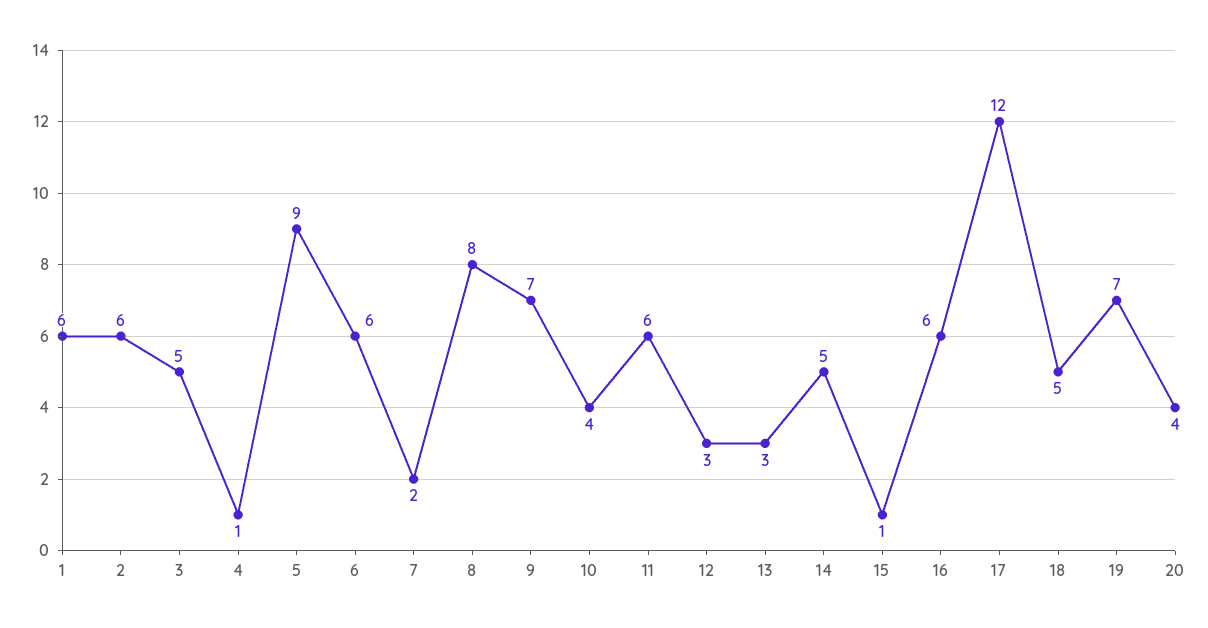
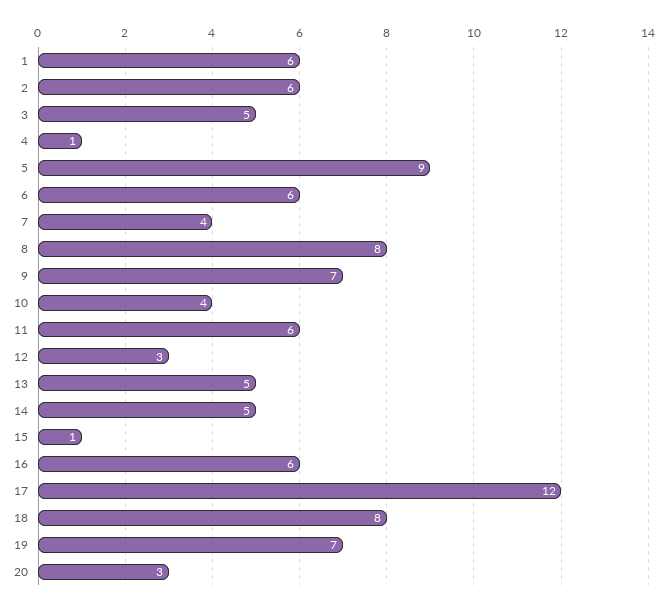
  {
    "1": 6,
    "2": 6,
    "3": 5,
    "4": 1,
    "5": 9,
    "6": 6,
-   "7": 2,
+   "7": 4,
    "8": 8,
    "9": 7,
    "10": 4,
    "11": 6,
    "12": 3,
-   "13": 3,
+   "13": 5,
    "14": 5,
    "15": 1,
    "16": 6,
    "17": 12,
-   "18": 5,
+   "18": 8,
    "19": 7,
-   "20": 4
+   "20": 3
  }

